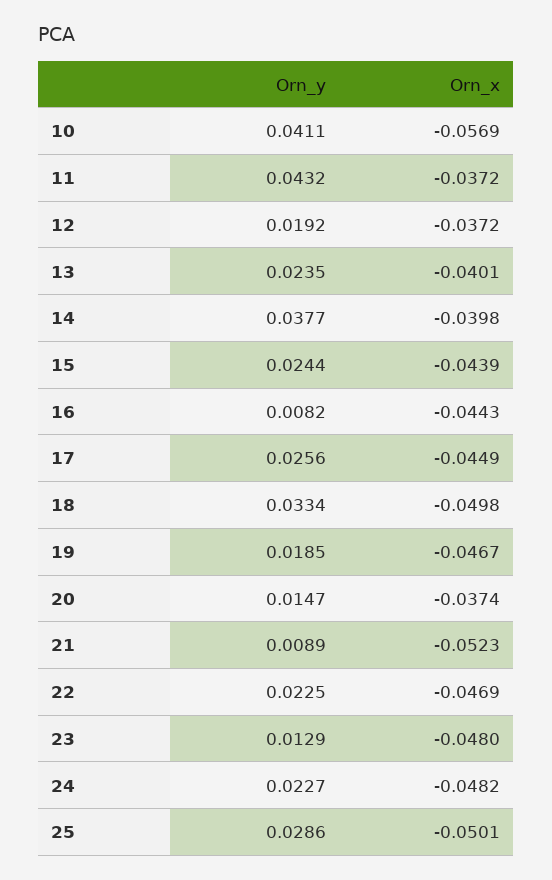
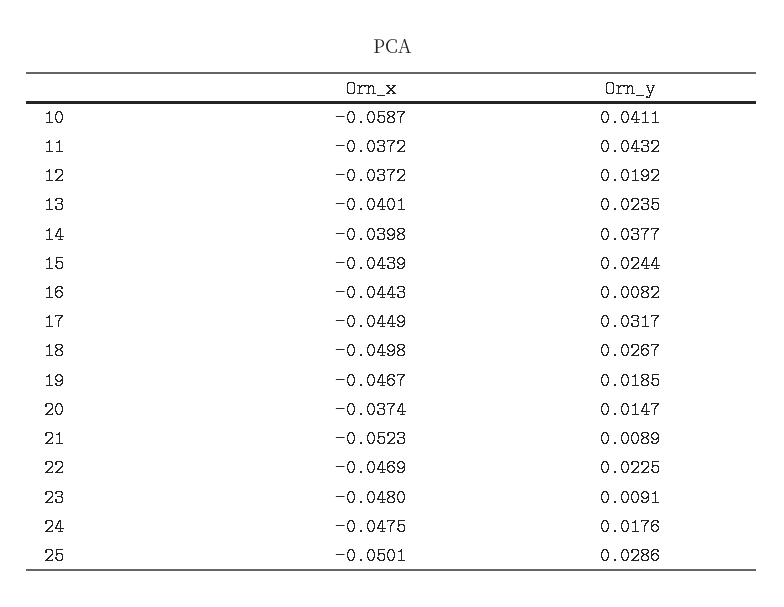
  {
    "Orn_y": {
      "10": 0.0411,
      "11": 0.0432,
      "12": 0.0192,
      "13": 0.0235,
      "14": 0.0377,
      "15": 0.0244,
      "16": 0.0082,
-     "17": 0.0256,
+     "17": 0.0317,
-     "18": 0.0334,
+     "18": 0.0267,
      "19": 0.0185,
      "20": 0.0147,
      "21": 0.0089,
      "22": 0.0225,
-     "23": 0.0129,
+     "23": 0.0091,
-     "24": 0.0227,
+     "24": 0.0176,
      "25": 0.0286
    },
    "Orn_x": {
-     "10": -0.0569,
+     "10": -0.0587,
      "11": -0.0372,
      "12": -0.0372,
      "13": -0.0401,
      "14": -0.0398,
      "15": -0.0439,
      "16": -0.0443,
      "17": -0.0449,
      "18": -0.0498,
      "19": -0.0467,
      "20": -0.0374,
      "21": -0.0523,
      "22": -0.0469,
      "23": -0.048,
-     "24": -0.0482,
+     "24": -0.0475,
      "25": -0.0501
    }
  }

